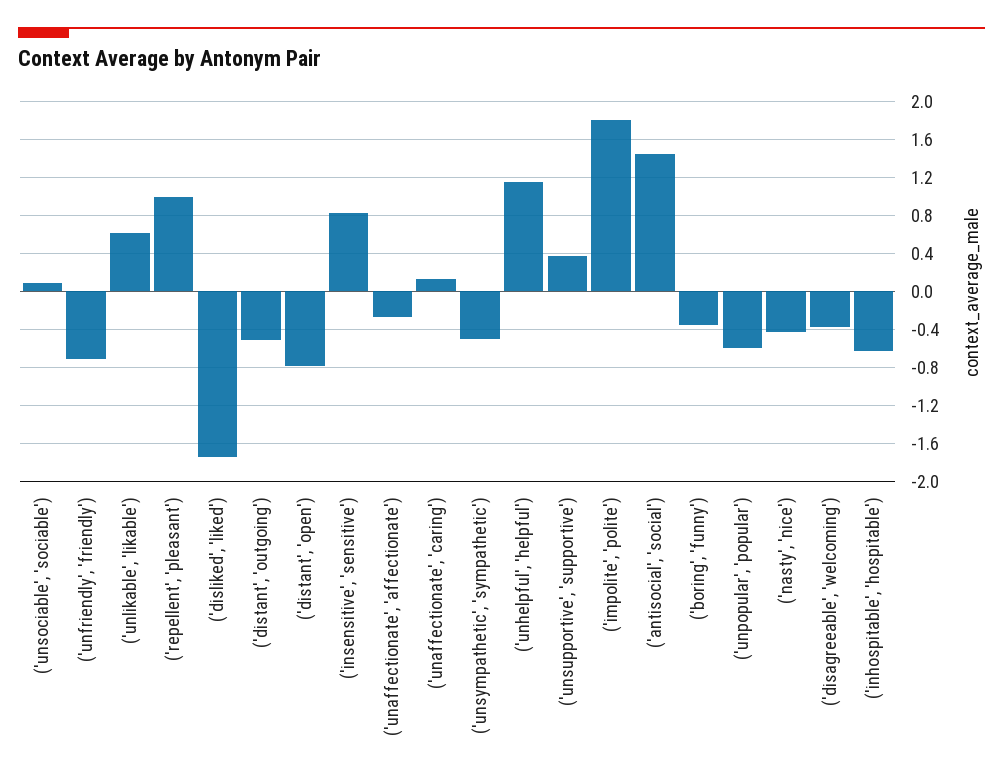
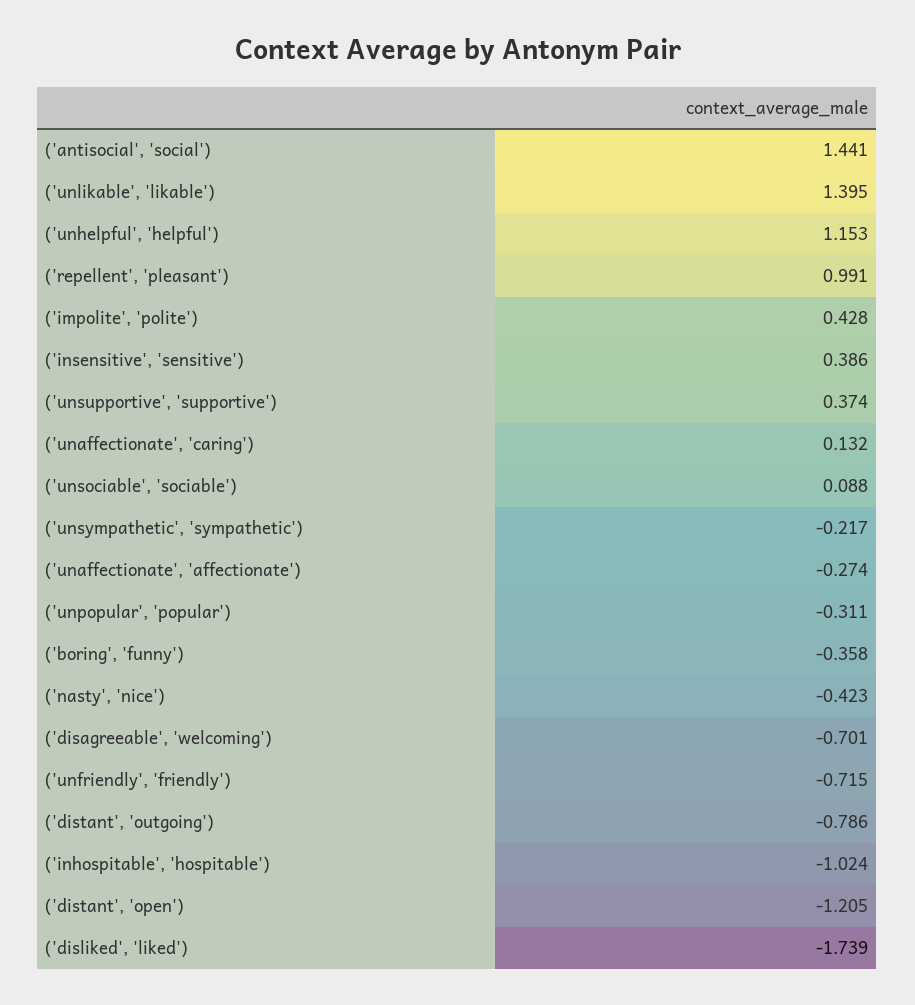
  {
    "('unsociable', 'sociable')": 0.088,
    "('unfriendly', 'friendly')": -0.715,
-   "('unlikable', 'likable')": 0.6,
+   "('unlikable', 'likable')": 1.395,
    "('repellent', 'pleasant')": 0.991,
    "('disliked', 'liked')": -1.739,
-   "('distant', 'outgoing')": -0.5,
+   "('distant', 'outgoing')": -0.786,
-   "('distant', 'open')": -0.8,
+   "('distant', 'open')": -1.205,
-   "('insensitive', 'sensitive')": 0.8,
+   "('insensitive', 'sensitive')": 0.386,
    "('unaffectionate', 'affectionate')": -0.274,
    "('unaffectionate', 'caring')": 0.132,
-   "('unsympathetic', 'sympathetic')": -0.5,
+   "('unsympathetic', 'sympathetic')": -0.217,
    "('unhelpful', 'helpful')": 1.153,
    "('unsupportive', 'supportive')": 0.374,
-   "('impolite', 'polite')": 1.8,
+   "('impolite', 'polite')": 0.428,
    "('antisocial', 'social')": 1.441,
    "('boring', 'funny')": -0.358,
-   "('unpopular', 'popular')": -0.6,
+   "('unpopular', 'popular')": -0.311,
    "('nasty', 'nice')": -0.423,
-   "('disagreeable', 'welcoming')": -0.4,
+   "('disagreeable', 'welcoming')": -0.701,
-   "('inhospitable', 'hospitable')": -0.6
+   "('inhospitable', 'hospitable')": -1.024
  }

